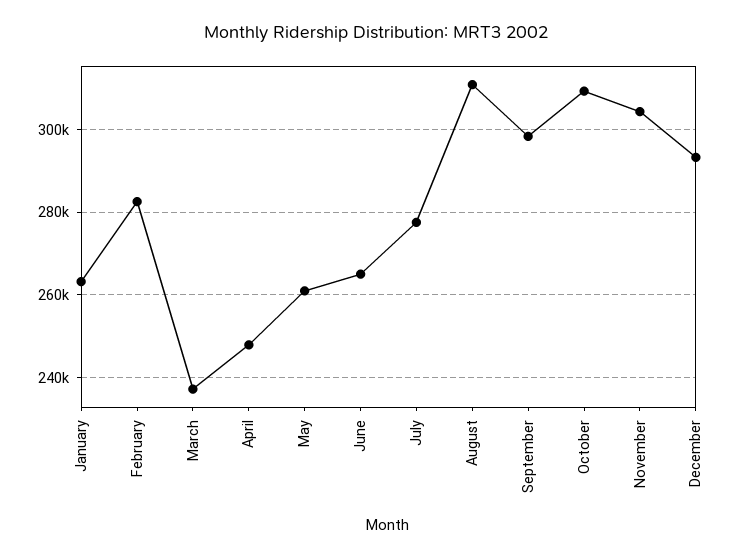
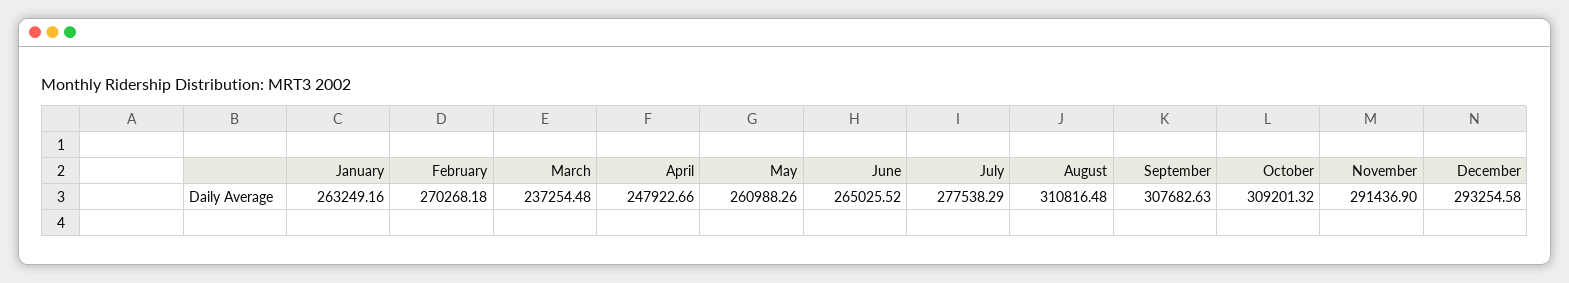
  {
    "January": 263249.16,
-   "February": 282000,
+   "February": 270268.18,
    "March": 237254.48,
    "April": 247922.66,
    "May": 260988.26,
    "June": 265025.52,
    "July": 277538.29,
    "August": 310816.48,
-   "September": 298000,
+   "September": 307682.63,
    "October": 309201.32,
-   "November": 304000,
+   "November": 291436.9,
    "December": 293254.58
  }

